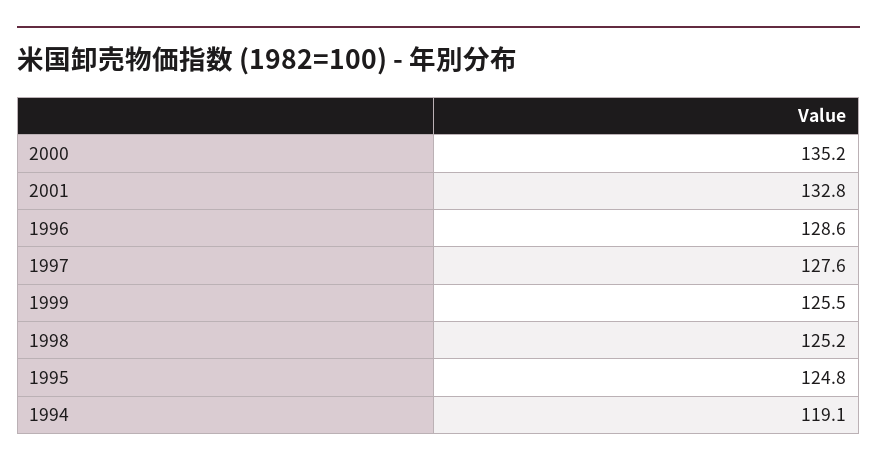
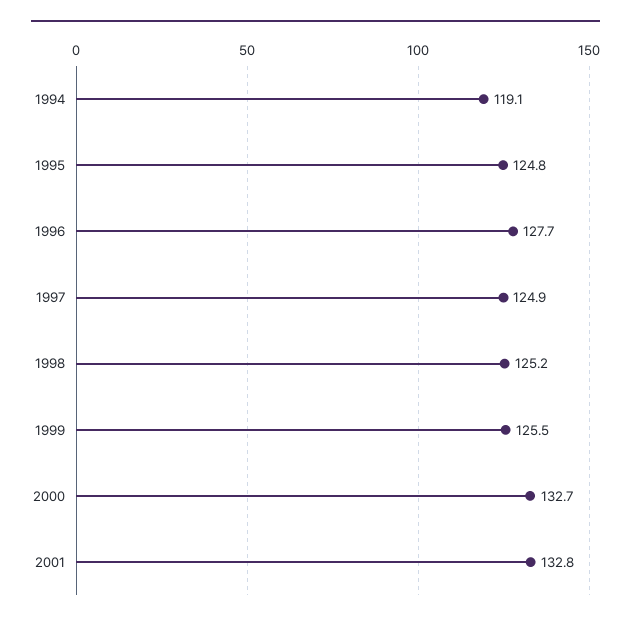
  {
-   "2000": 135.2,
+   "2000": 132.7,
    "2001": 132.8,
-   "1996": 128.6,
+   "1996": 127.7,
-   "1997": 127.6,
+   "1997": 124.9,
    "1999": 125.5,
    "1998": 125.2,
    "1995": 124.8,
    "1994": 119.1
  }

